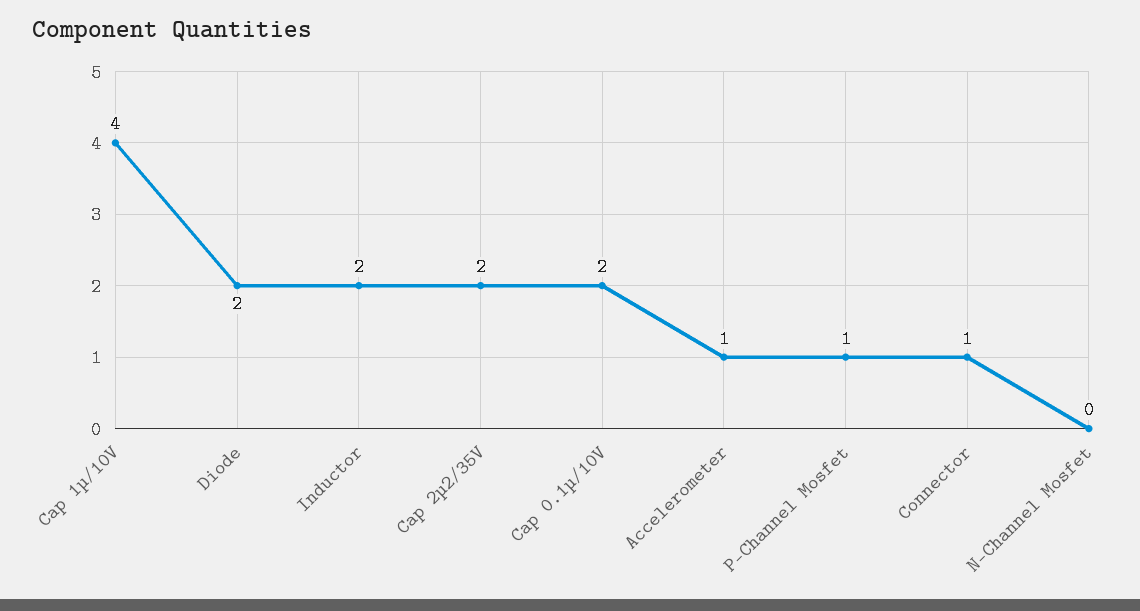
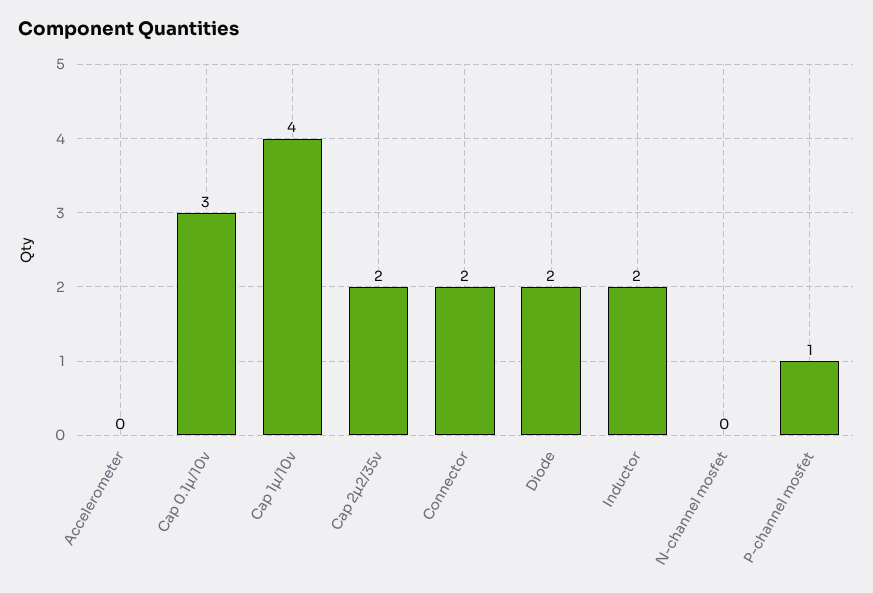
  {
    "Cap 1µ/10V": 4,
    "Diode": 2,
    "Inductor": 2,
    "Cap 2µ2/35V": 2,
-   "Cap 0.1µ/10V": 2,
+   "Cap 0.1µ/10V": 3,
-   "Accelerometer": 1,
+   "Accelerometer": 0,
    "P-Channel Mosfet": 1,
-   "Connector": 1,
+   "Connector": 2,
    "N-Channel Mosfet": 0
  }

